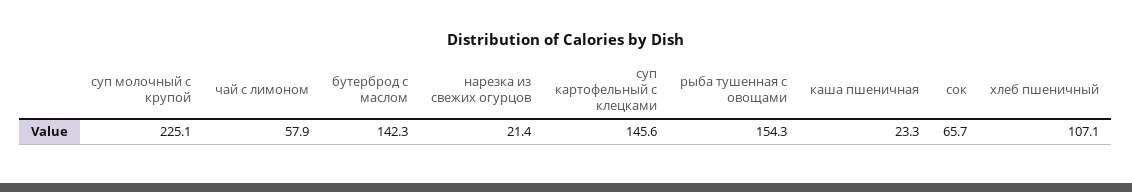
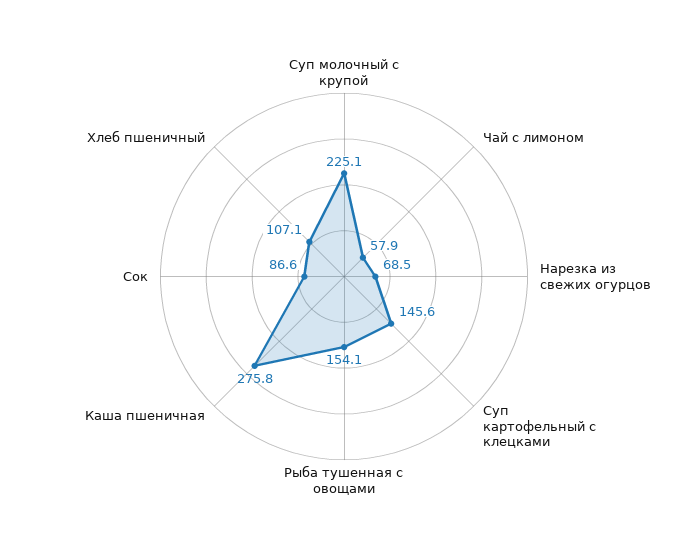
  {
    "суп молочный с крупой": 225.1,
    "чай с лимоном": 57.9,
-   "бутерброд с маслом": 142.3,
-   "нарезка из свежих огурцов": 21.4,
+   "нарезка из свежих огурцов": 68.5,
    "суп картофельный с клецками": 145.6,
-   "рыба тушенная с овощами": 154.3,
+   "рыба тушенная с овощами": 154.1,
-   "каша пшеничная": 23.3,
+   "каша пшеничная": 275.8,
-   "сок": 65.7,
+   "сок": 86.6,
    "хлеб пшеничный": 107.1
  }

